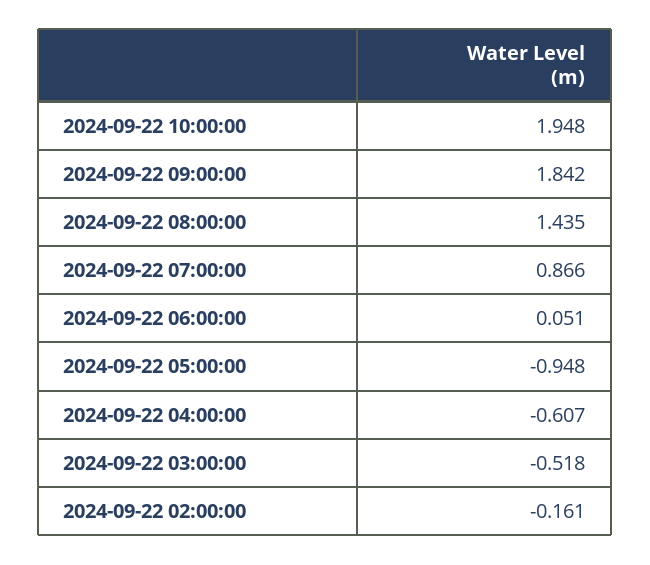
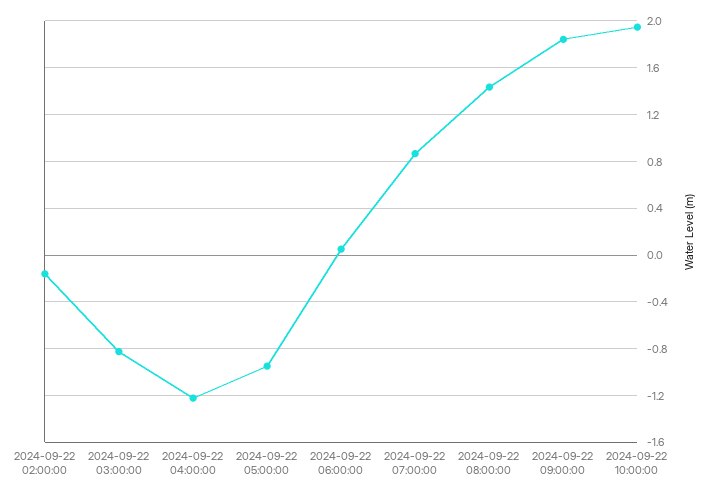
  {
    "2024-09-22 10:00:00": 1.948,
    "2024-09-22 09:00:00": 1.842,
    "2024-09-22 08:00:00": 1.435,
    "2024-09-22 07:00:00": 0.866,
    "2024-09-22 06:00:00": 0.051,
    "2024-09-22 05:00:00": -0.948,
-   "2024-09-22 04:00:00": -0.607,
+   "2024-09-22 04:00:00": -1.2,
-   "2024-09-22 03:00:00": -0.518,
+   "2024-09-22 03:00:00": -0.8,
    "2024-09-22 02:00:00": -0.161
  }

